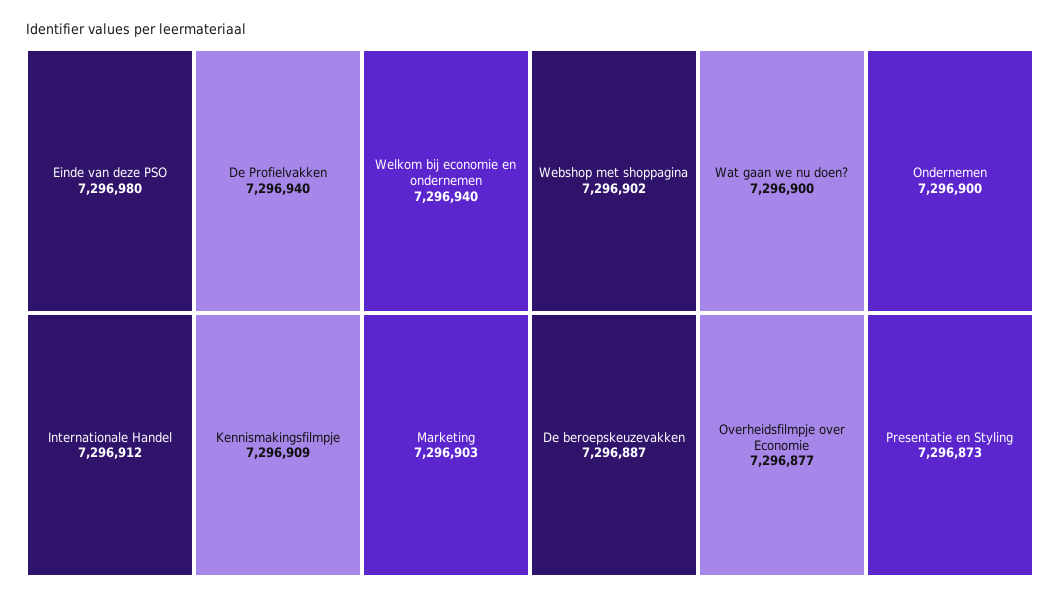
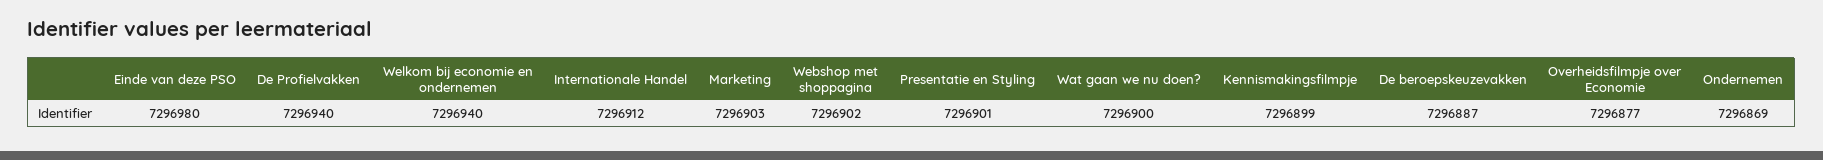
  {
    "Einde van deze PSO": 7296980,
    "De Profielvakken": 7296940,
    "Welkom bij economie en ondernemen": 7296940,
    "Internationale Handel": 7296912,
-   "Kennismakingsfilmpje": 7296909,
+   "Kennismakingsfilmpje": 7296899,
    "Marketing": 7296903,
    "Webshop met shoppagina": 7296902,
    "Wat gaan we nu doen?": 7296900,
-   "Ondernemen": 7296900,
+   "Ondernemen": 7296869,
    "De beroepskeuzevakken": 7296887,
    "Overheidsfilmpje over Economie": 7296877,
-   "Presentatie en Styling": 7296873
+   "Presentatie en Styling": 7296901
  }

